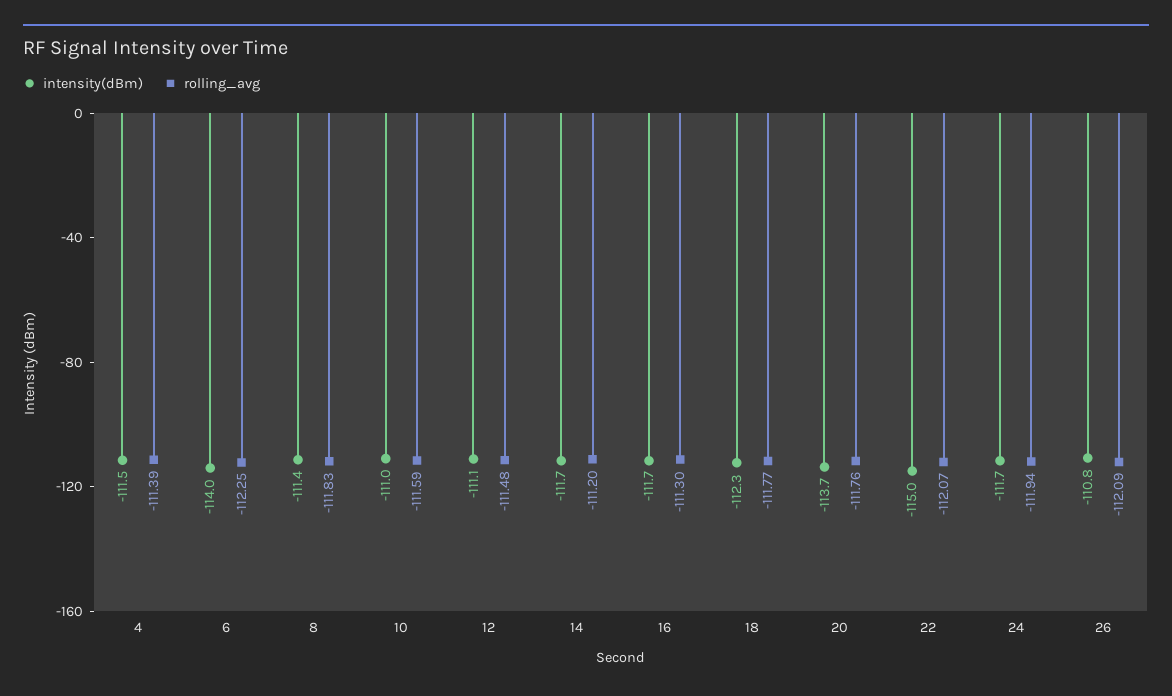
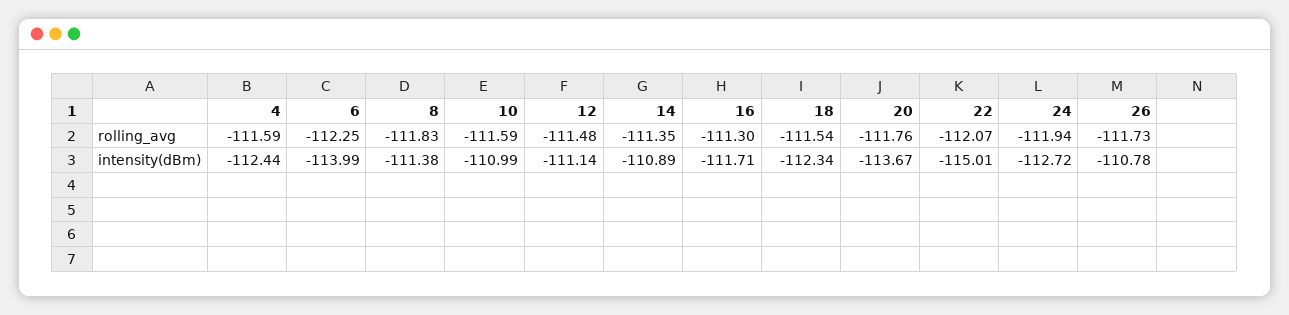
  {
    "intensity(dBm)": {
-     "4": -111.5,
+     "4": -112.44,
      "6": -113.99,
      "8": -111.38,
      "10": -110.99,
      "12": -111.14,
-     "14": -111.7,
+     "14": -110.89,
      "16": -111.71,
      "18": -112.34,
      "20": -113.67,
      "22": -115.01,
-     "24": -111.7,
+     "24": -112.72,
      "26": -110.78
    },
    "rolling_avg": {
-     "4": -111.39,
+     "4": -111.59,
      "6": -112.25,
      "8": -111.83,
      "10": -111.59,
      "12": -111.48,
-     "14": -111.2,
+     "14": -111.35,
      "16": -111.3,
-     "18": -111.77,
+     "18": -111.54,
      "20": -111.76,
      "22": -112.07,
      "24": -111.94,
-     "26": -112.09
+     "26": -111.73
    }
  }

